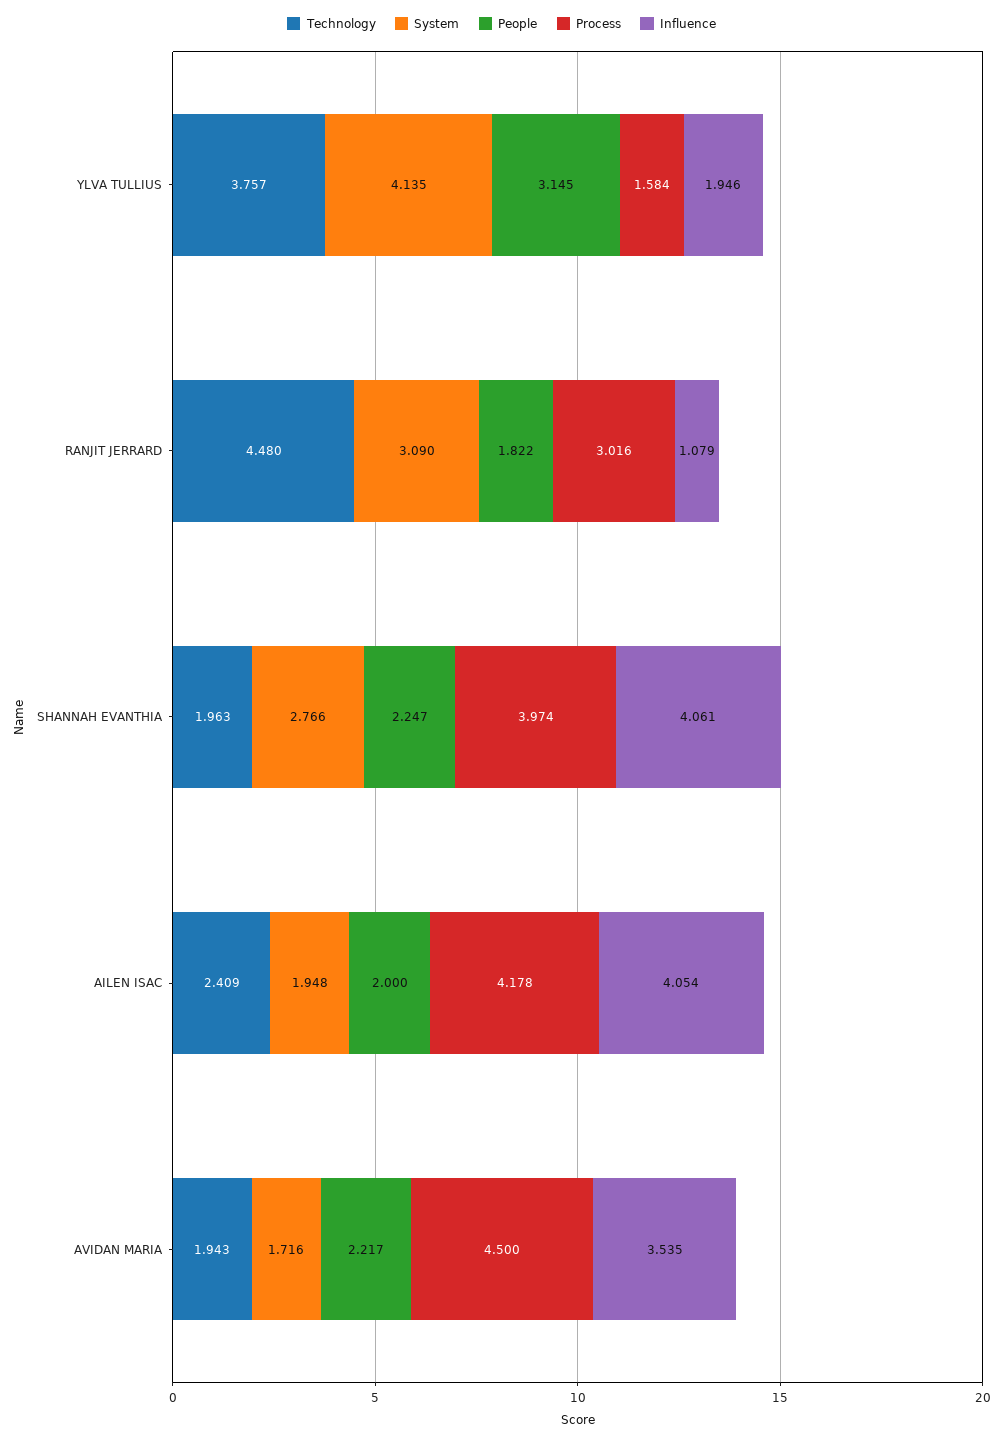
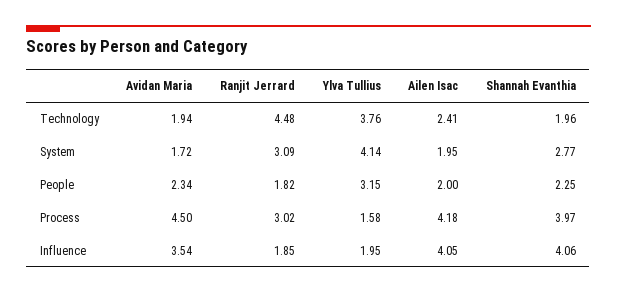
  {
    "Technology": {
      "YLVA TULLIUS": 3.757,
      "RANJIT JERRARD": 4.48,
      "SHANNAH EVANTHIA": 1.963,
      "AILEN ISAC": 2.409,
      "AVIDAN MARIA": 1.943
    },
    "System": {
      "YLVA TULLIUS": 4.135,
      "RANJIT JERRARD": 3.09,
      "SHANNAH EVANTHIA": 2.766,
      "AILEN ISAC": 1.948,
      "AVIDAN MARIA": 1.716
    },
    "People": {
      "YLVA TULLIUS": 3.145,
      "RANJIT JERRARD": 1.822,
      "SHANNAH EVANTHIA": 2.247,
      "AILEN ISAC": 2,
-     "AVIDAN MARIA": 2.217
+     "AVIDAN MARIA": 2.34
    },
    "Process": {
      "YLVA TULLIUS": 1.584,
      "RANJIT JERRARD": 3.016,
      "SHANNAH EVANTHIA": 3.974,
      "AILEN ISAC": 4.178,
      "AVIDAN MARIA": 4.5
    },
    "Influence": {
      "YLVA TULLIUS": 1.946,
-     "RANJIT JERRARD": 1.079,
+     "RANJIT JERRARD": 1.85,
      "SHANNAH EVANTHIA": 4.061,
      "AILEN ISAC": 4.054,
      "AVIDAN MARIA": 3.535
    }
  }

